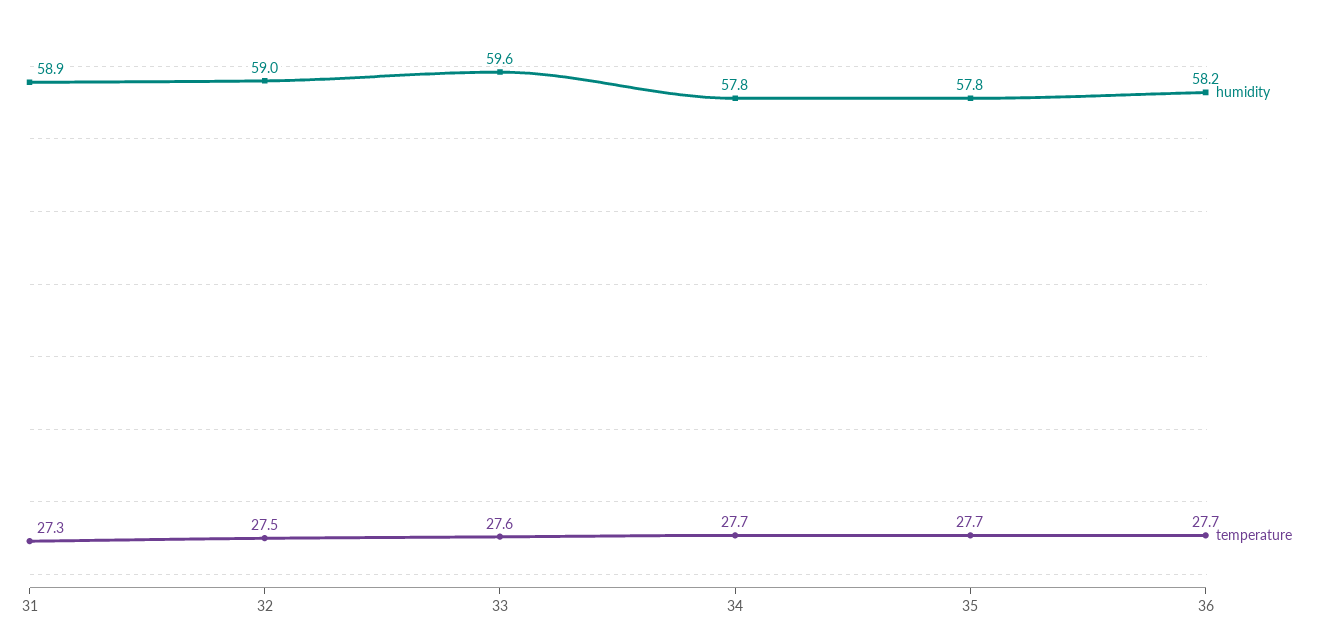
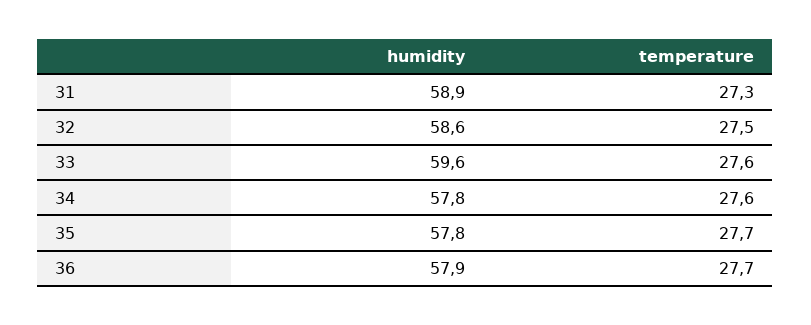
  {
    "humidity": {
      "31": 58.9,
-     "32": 59,
+     "32": 58.6,
      "33": 59.6,
      "34": 57.8,
      "35": 57.8,
-     "36": 58.2
+     "36": 57.9
    },
    "temperature": {
      "31": 27.3,
      "32": 27.5,
      "33": 27.6,
-     "34": 27.7,
+     "34": 27.6,
      "35": 27.7,
      "36": 27.7
    }
  }

